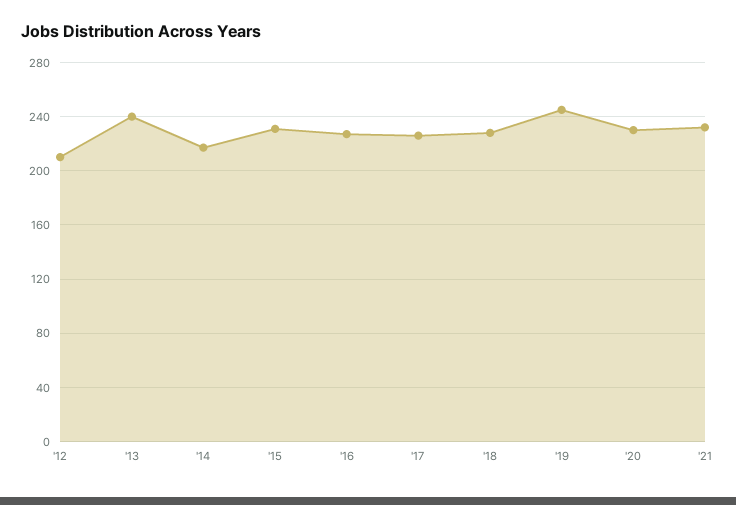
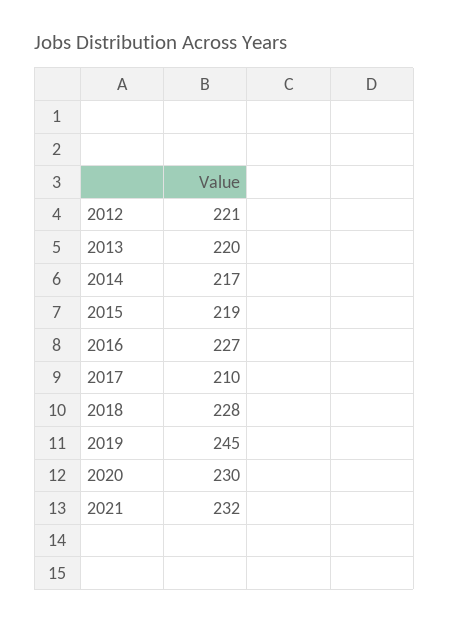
  {
-   "'12": 210,
+   "'12": 221,
-   "'13": 240,
+   "'13": 220,
    "'14": 217,
-   "'15": 230,
+   "'15": 219,
    "'16": 227,
-   "'17": 225,
+   "'17": 210,
    "'18": 228,
    "'19": 245,
    "'20": 230,
    "'21": 232
  }

